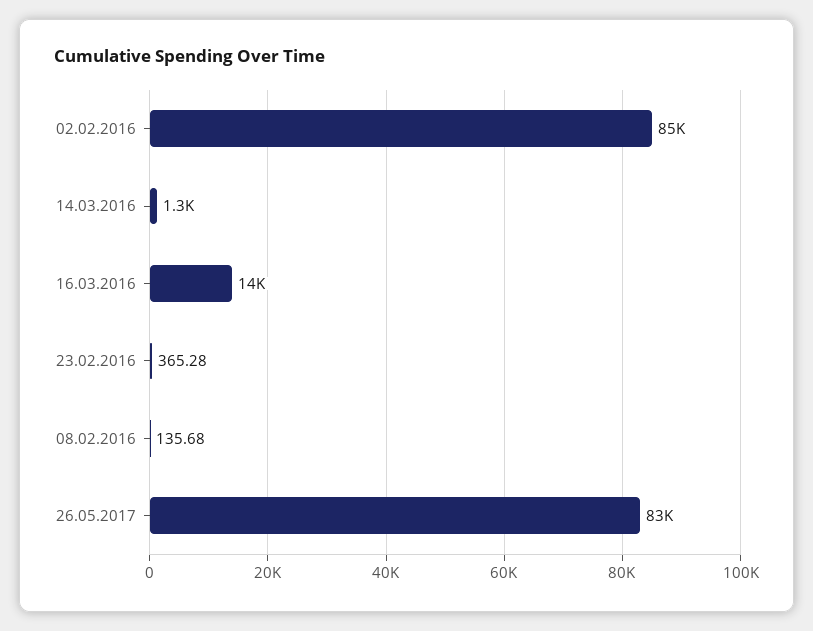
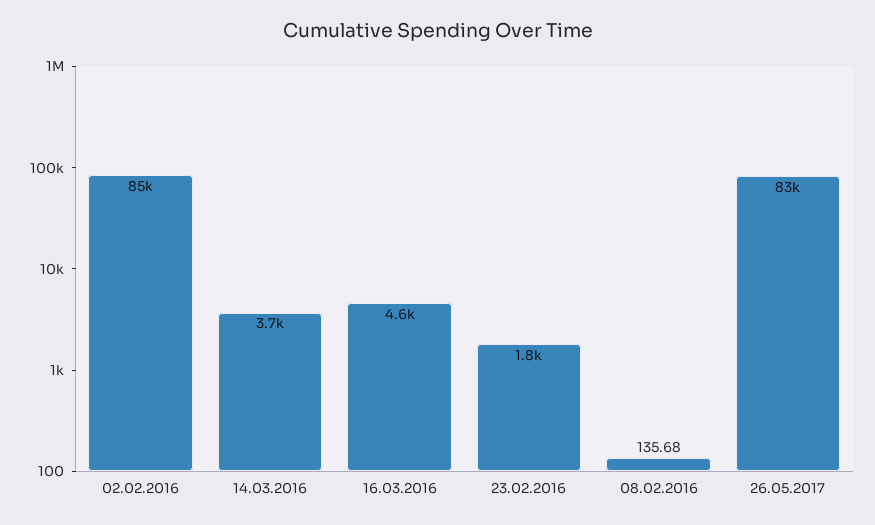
  {
    "02.02.2016": 85000,
-   "14.03.2016": 1300,
+   "14.03.2016": 3700,
-   "16.03.2016": 14000,
+   "16.03.2016": 4600,
-   "23.02.2016": 365.28,
+   "23.02.2016": 1800,
    "08.02.2016": 135.68,
    "26.05.2017": 83000
  }

